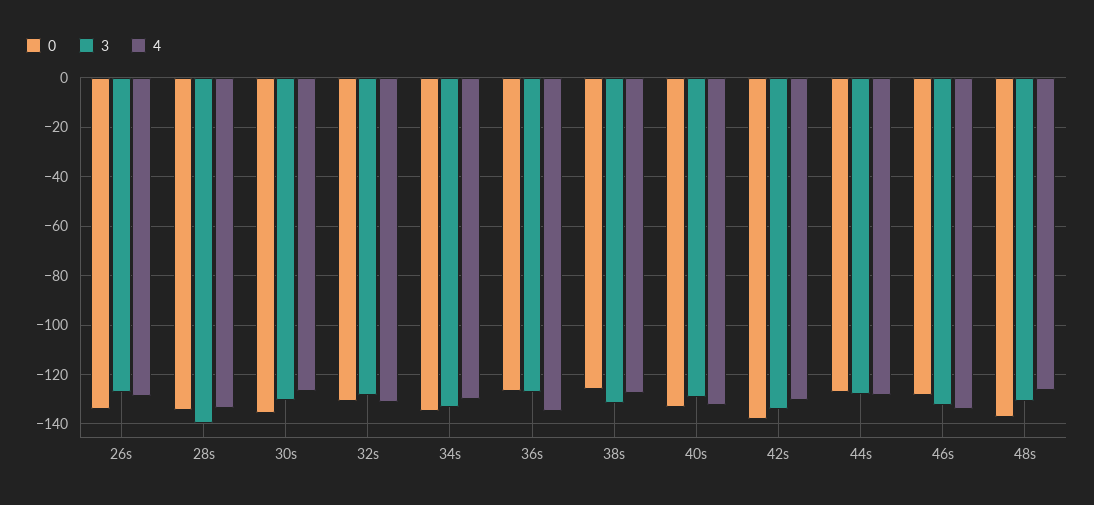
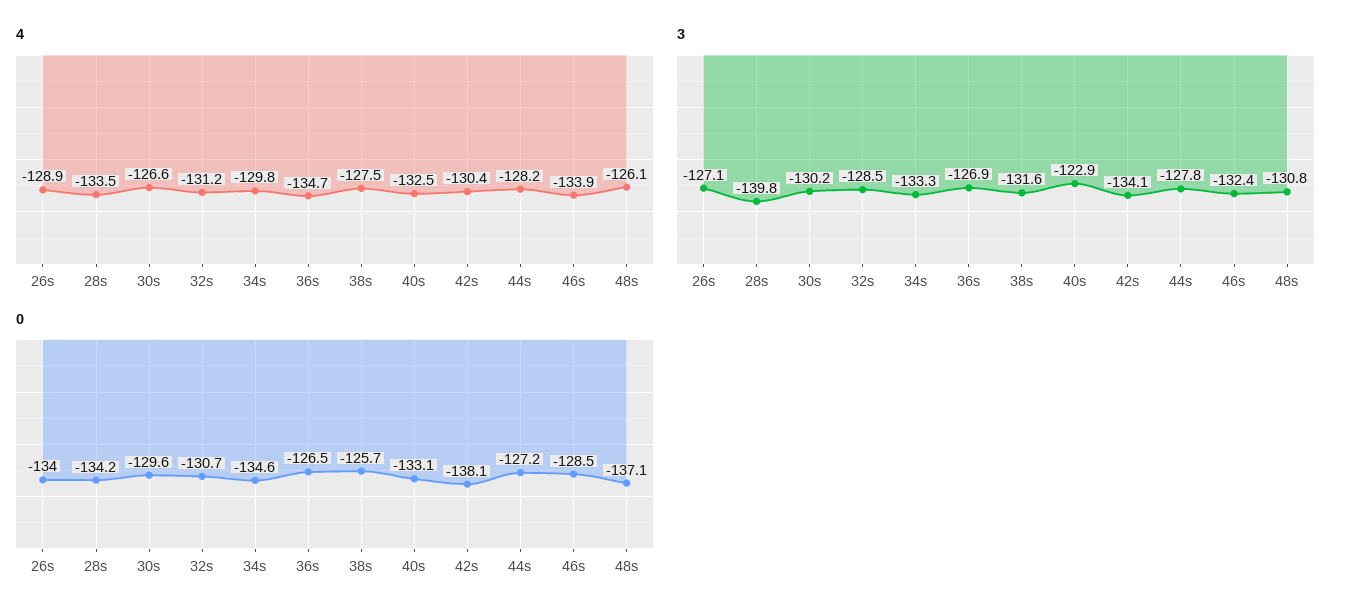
  {
    "0": {
      "26s": -134,
      "28s": -134.2,
-     "30s": -135,
+     "30s": -129.6,
      "32s": -130.7,
      "34s": -134.6,
      "36s": -126.5,
      "38s": -125.7,
      "40s": -133.1,
      "42s": -138.1,
      "44s": -127.2,
      "46s": -128.5,
      "48s": -137.1
    },
    "3": {
      "26s": -127.1,
      "28s": -139.8,
      "30s": -130.2,
      "32s": -128.5,
      "34s": -133.3,
      "36s": -126.9,
      "38s": -131.6,
-     "40s": -130,
+     "40s": -122.9,
      "42s": -134.1,
      "44s": -127.8,
      "46s": -132.4,
      "48s": -130.8
    },
    "4": {
      "26s": -128.9,
      "28s": -133.5,
      "30s": -126.6,
      "32s": -131.2,
      "34s": -129.8,
      "36s": -134.7,
      "38s": -127.5,
      "40s": -132.5,
      "42s": -130.4,
      "44s": -128.2,
      "46s": -133.9,
      "48s": -126.1
    }
  }

